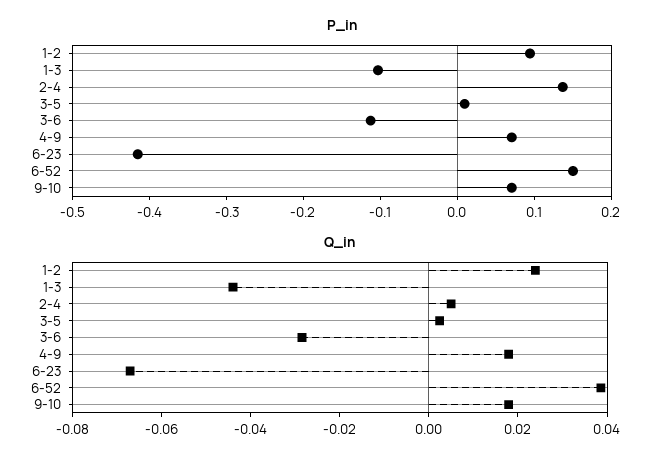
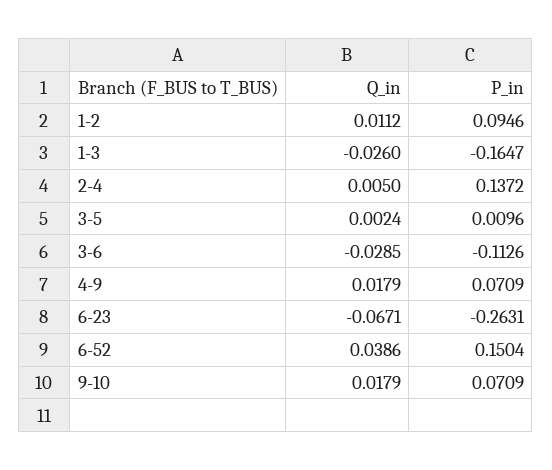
  {
    "P_in": {
      "1-2": 0.0946,
-     "1-3": -0.1,
+     "1-3": -0.1647,
      "2-4": 0.1372,
      "3-5": 0.0096,
      "3-6": -0.1126,
      "4-9": 0.0709,
-     "6-23": -0.42,
+     "6-23": -0.2631,
      "6-52": 0.1504,
      "9-10": 0.0709
    },
    "Q_in": {
-     "1-2": 0.025,
+     "1-2": 0.0112,
-     "1-3": -0.045,
+     "1-3": -0.026,
      "2-4": 0.005,
      "3-5": 0.0024,
      "3-6": -0.0285,
      "4-9": 0.0179,
      "6-23": -0.0671,
      "6-52": 0.0386,
      "9-10": 0.0179
    }
  }

